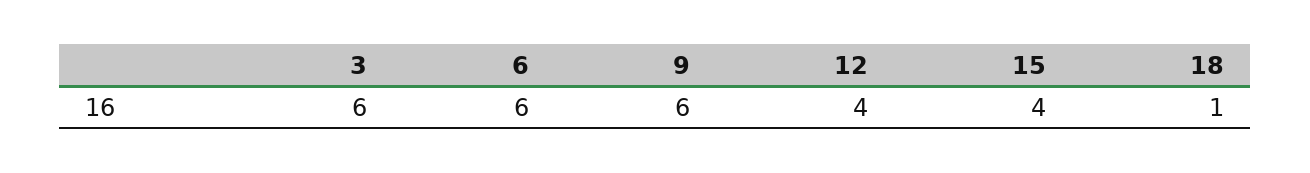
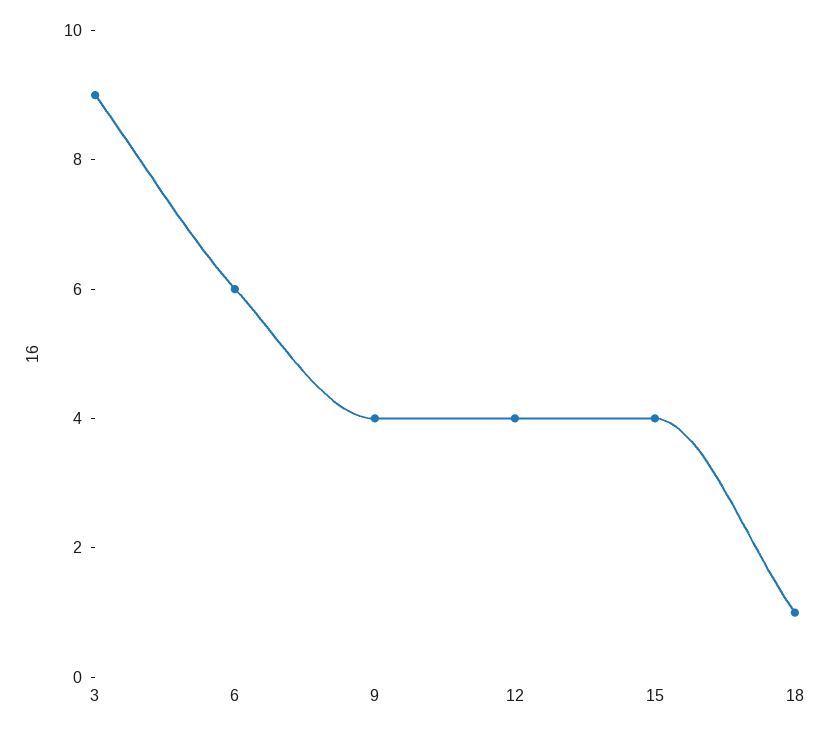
  {
-   "3": 6,
+   "3": 9,
    "6": 6,
-   "9": 6,
+   "9": 4,
    "12": 4,
    "15": 4,
    "18": 1
  }

